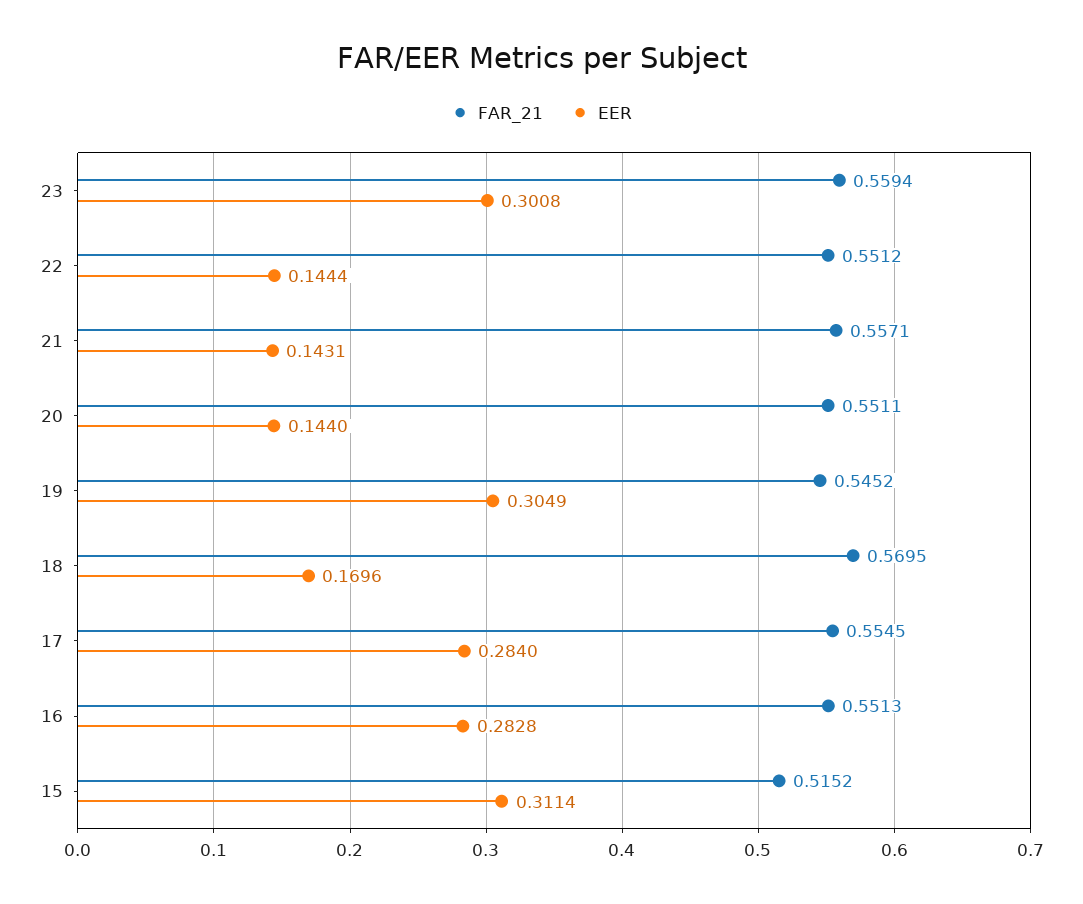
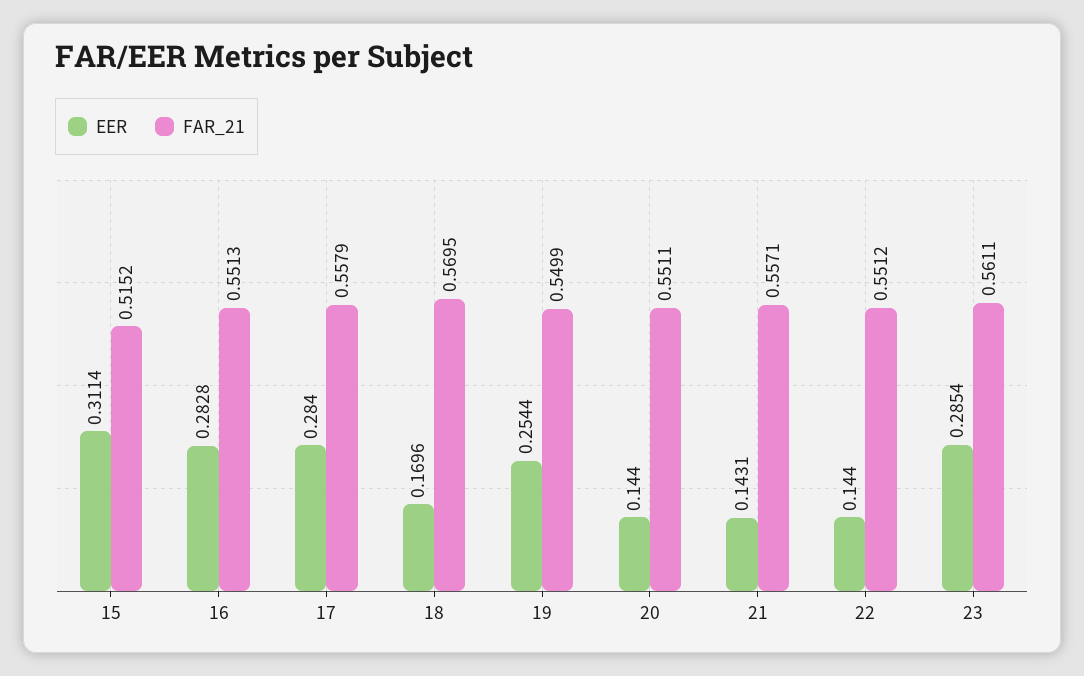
  {
    "FAR_21": {
-     "23": 0.5594,
+     "23": 0.5611,
      "22": 0.5512,
      "21": 0.5571,
      "20": 0.5511,
-     "19": 0.5452,
+     "19": 0.5499,
      "18": 0.5695,
-     "17": 0.5545,
+     "17": 0.5579,
      "16": 0.5513,
      "15": 0.5152
    },
    "EER": {
-     "23": 0.3008,
+     "23": 0.2854,
-     "22": 0.1444,
+     "22": 0.144,
      "21": 0.1431,
      "20": 0.144,
-     "19": 0.3049,
+     "19": 0.2544,
      "18": 0.1696,
      "17": 0.284,
      "16": 0.2828,
      "15": 0.3114
    }
  }

